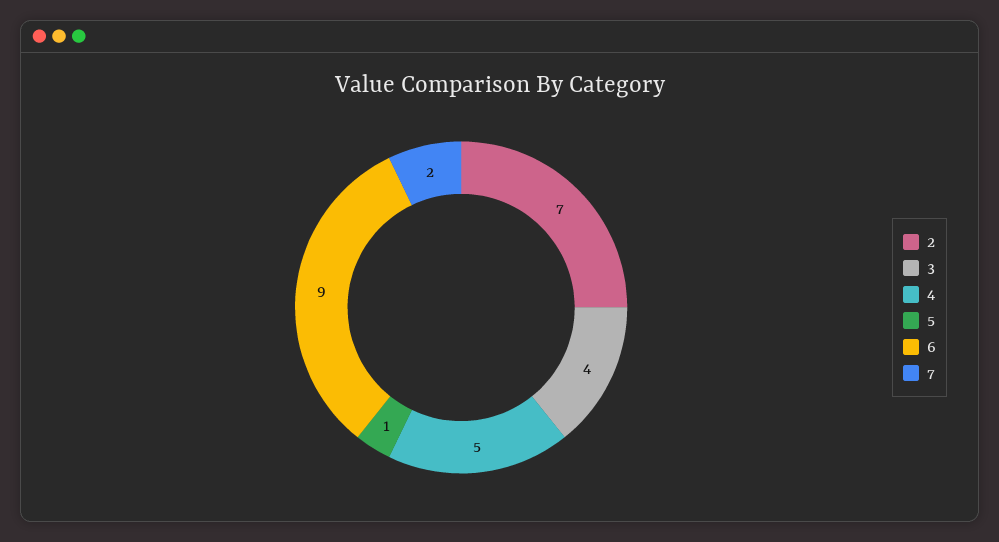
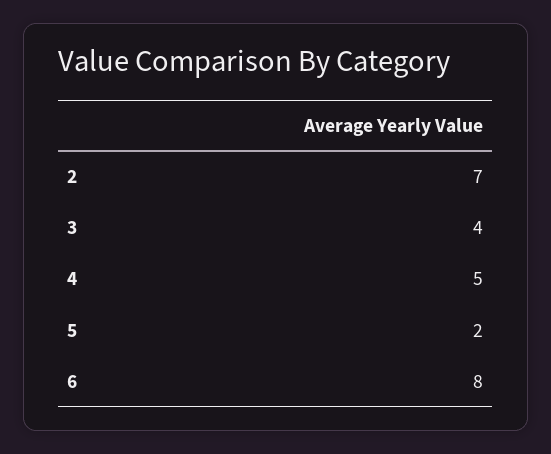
  {
    "2": 7,
    "3": 4,
    "4": 5,
-   "5": 1,
+   "5": 2,
-   "6": 9,
+   "6": 8
-   "7": 2
  }

